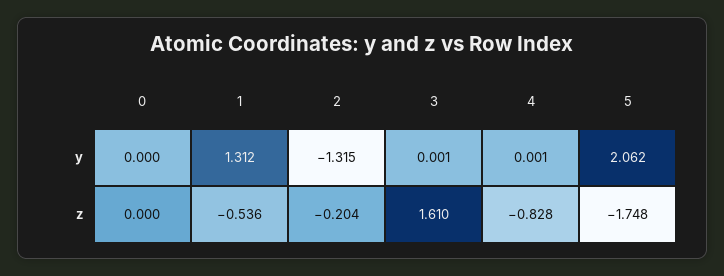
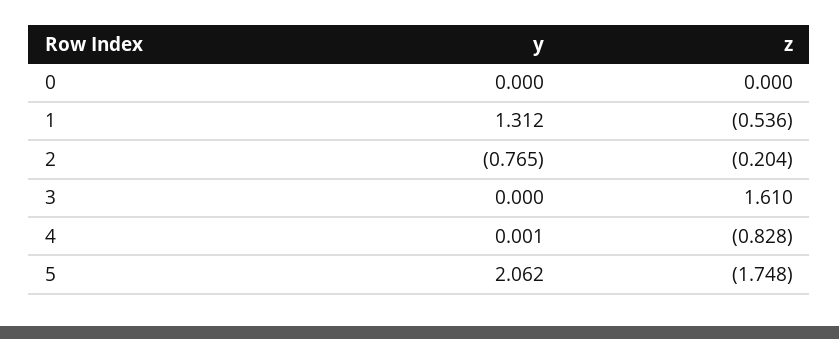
  {
    "0": {
      "y": 0,
      "z": 0
    },
    "1": {
      "y": 1.312,
      "z": -0.536
    },
    "2": {
-     "y": -1.315,
+     "y": -0.765,
      "z": -0.204
    },
    "3": {
-     "y": 0.001,
+     "y": 0,
      "z": 1.61
    },
    "4": {
      "y": 0.001,
      "z": -0.828
    },
    "5": {
      "y": 2.062,
      "z": -1.748
    }
  }

